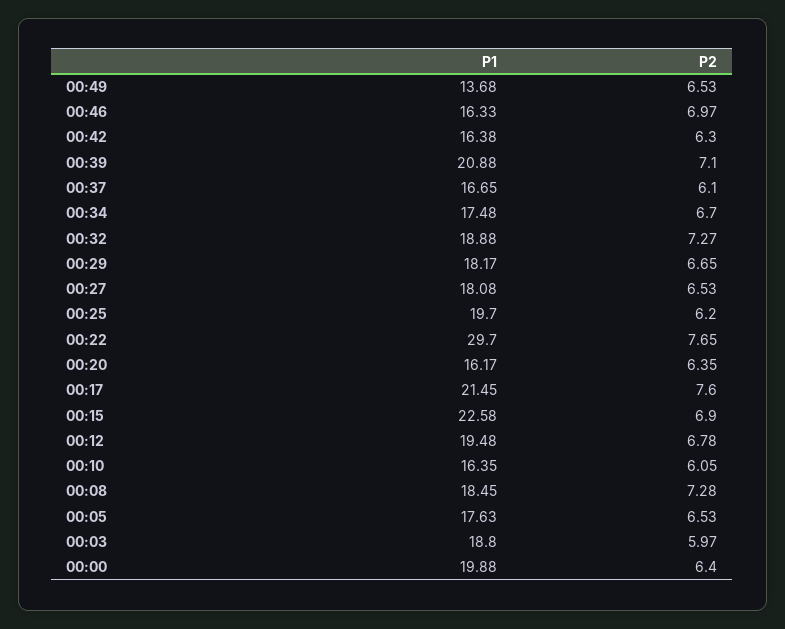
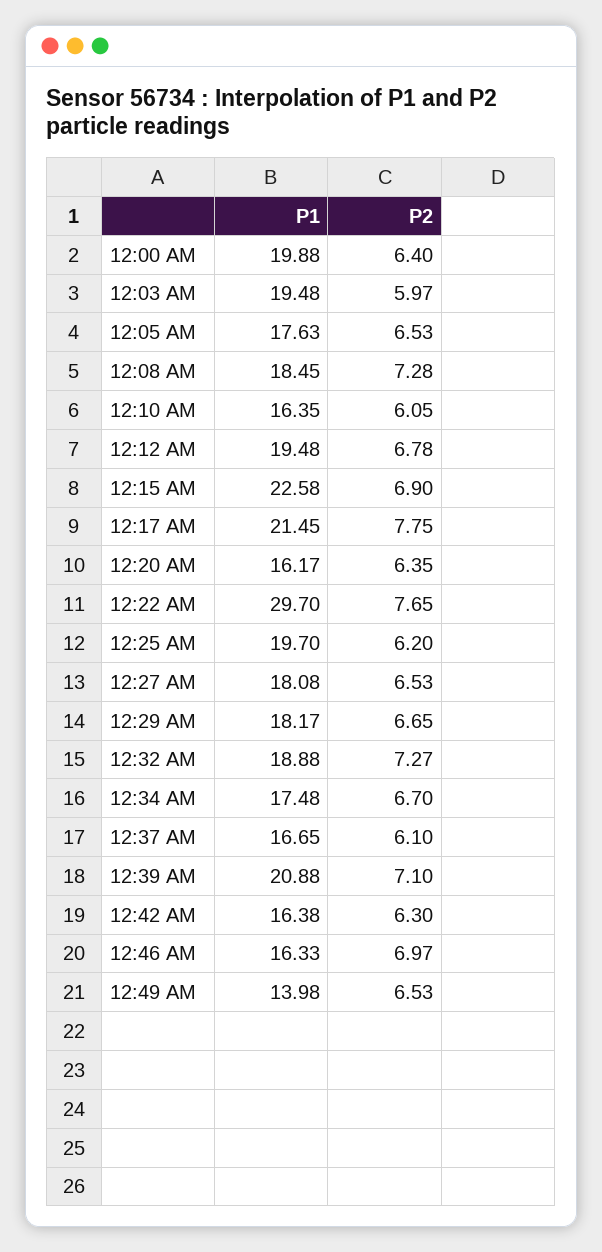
  {
    "P1": {
-     "00:49": 13.68,
+     "00:49": 13.98,
      "00:46": 16.33,
      "00:42": 16.38,
      "00:39": 20.88,
      "00:37": 16.65,
      "00:34": 17.48,
      "00:32": 18.88,
      "00:29": 18.17,
      "00:27": 18.08,
      "00:25": 19.7,
      "00:22": 29.7,
      "00:20": 16.17,
      "00:17": 21.45,
      "00:15": 22.58,
      "00:12": 19.48,
      "00:10": 16.35,
      "00:08": 18.45,
      "00:05": 17.63,
-     "00:03": 18.8,
+     "00:03": 19.48,
      "00:00": 19.88
    },
    "P2": {
      "00:49": 6.53,
      "00:46": 6.97,
      "00:42": 6.3,
      "00:39": 7.1,
      "00:37": 6.1,
      "00:34": 6.7,
      "00:32": 7.27,
      "00:29": 6.65,
      "00:27": 6.53,
      "00:25": 6.2,
      "00:22": 7.65,
      "00:20": 6.35,
-     "00:17": 7.6,
+     "00:17": 7.75,
      "00:15": 6.9,
      "00:12": 6.78,
      "00:10": 6.05,
      "00:08": 7.28,
      "00:05": 6.53,
      "00:03": 5.97,
      "00:00": 6.4
    }
  }

